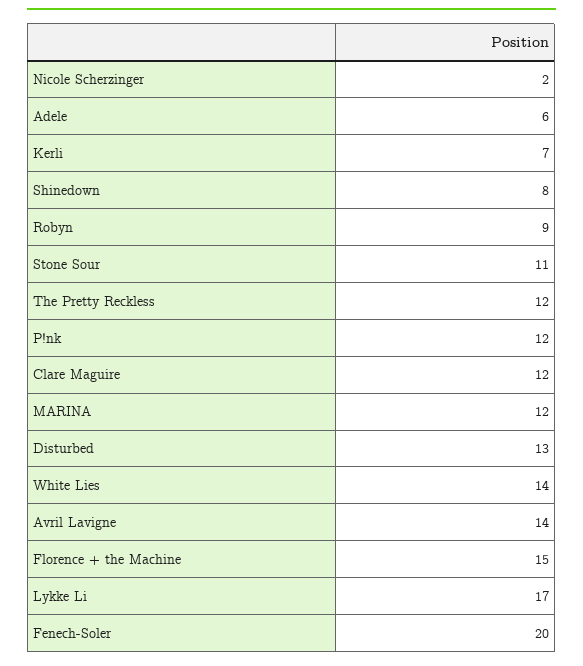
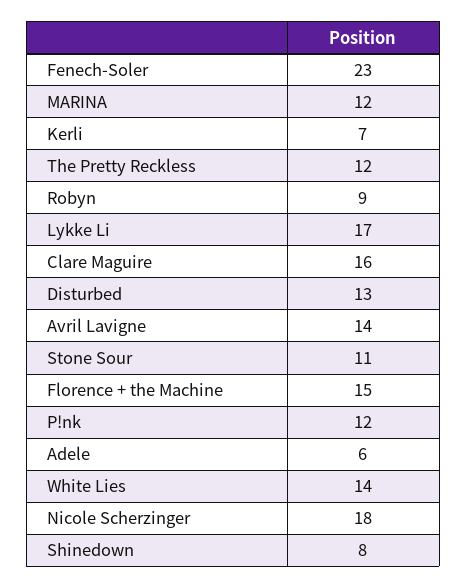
  {
-   "Nicole Scherzinger": 2,
+   "Nicole Scherzinger": 18,
    "Adele": 6,
    "Kerli": 7,
    "Shinedown": 8,
    "Robyn": 9,
    "Stone Sour": 11,
    "The Pretty Reckless": 12,
    "P!nk": 12,
-   "Clare Maguire": 12,
+   "Clare Maguire": 16,
    "MARINA": 12,
    "Disturbed": 13,
    "White Lies": 14,
    "Avril Lavigne": 14,
    "Florence + the Machine": 15,
    "Lykke Li": 17,
-   "Fenech-Soler": 20
+   "Fenech-Soler": 23
  }

